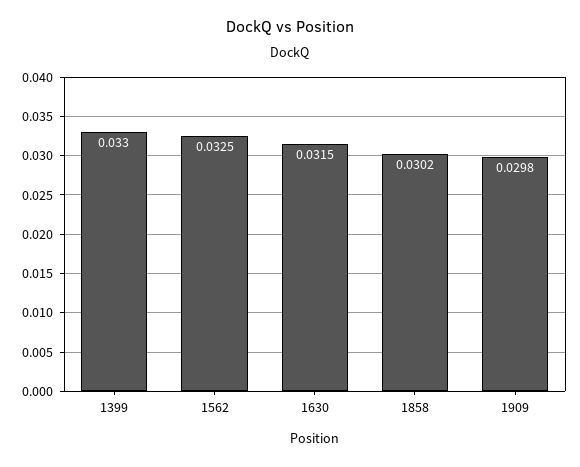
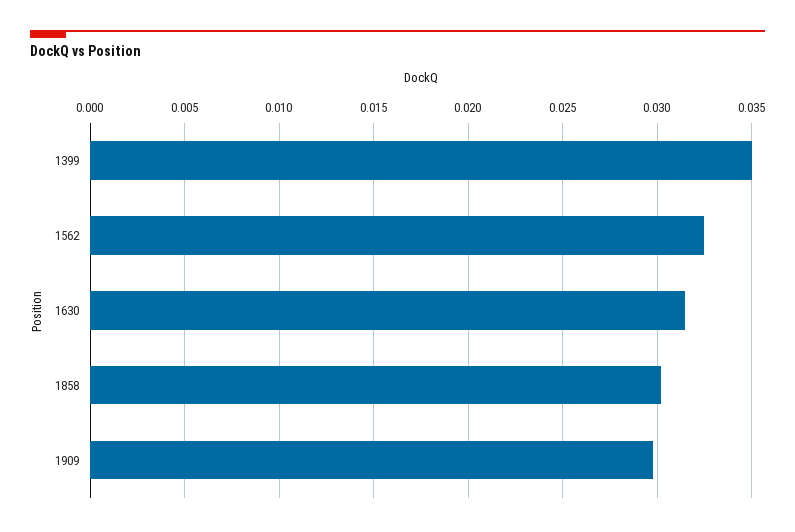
  {
-   "1399": 0.033,
+   "1399": 0.035,
    "1562": 0.0325,
    "1630": 0.0315,
    "1858": 0.0302,
    "1909": 0.0298
  }

